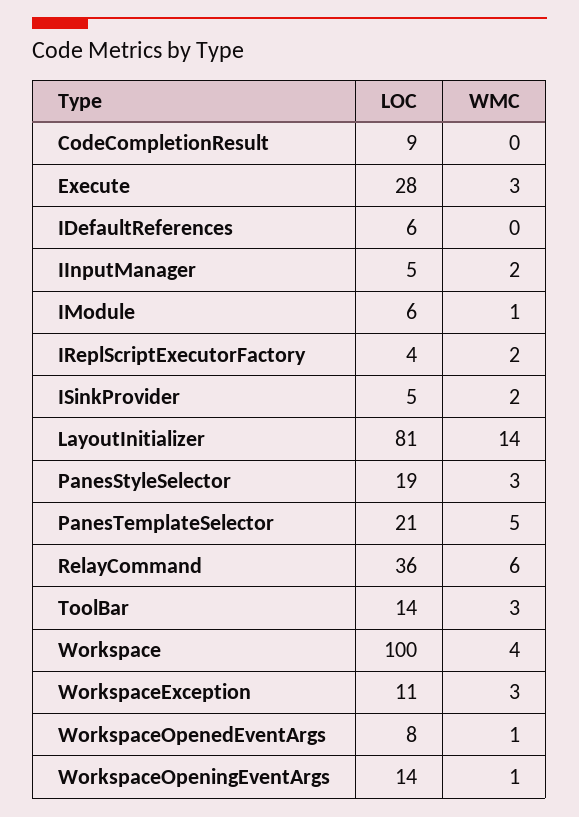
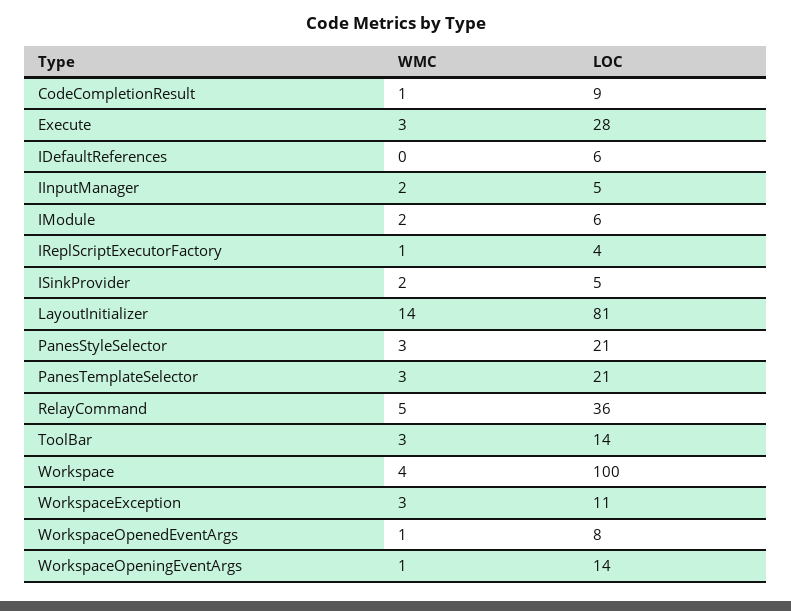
  {
    "LOC": {
      "CodeCompletionResult": 9,
      "Execute": 28,
      "IDefaultReferences": 6,
      "IInputManager": 5,
      "IModule": 6,
      "IReplScriptExecutorFactory": 4,
      "ISinkProvider": 5,
      "LayoutInitializer": 81,
-     "PanesStyleSelector": 19,
+     "PanesStyleSelector": 21,
      "PanesTemplateSelector": 21,
      "RelayCommand": 36,
      "ToolBar": 14,
      "Workspace": 100,
      "WorkspaceException": 11,
      "WorkspaceOpenedEventArgs": 8,
      "WorkspaceOpeningEventArgs": 14
    },
    "WMC": {
-     "CodeCompletionResult": 0,
+     "CodeCompletionResult": 1,
      "Execute": 3,
      "IDefaultReferences": 0,
      "IInputManager": 2,
-     "IModule": 1,
+     "IModule": 2,
-     "IReplScriptExecutorFactory": 2,
+     "IReplScriptExecutorFactory": 1,
      "ISinkProvider": 2,
      "LayoutInitializer": 14,
      "PanesStyleSelector": 3,
-     "PanesTemplateSelector": 5,
+     "PanesTemplateSelector": 3,
-     "RelayCommand": 6,
+     "RelayCommand": 5,
      "ToolBar": 3,
      "Workspace": 4,
      "WorkspaceException": 3,
      "WorkspaceOpenedEventArgs": 1,
      "WorkspaceOpeningEventArgs": 1
    }
  }

